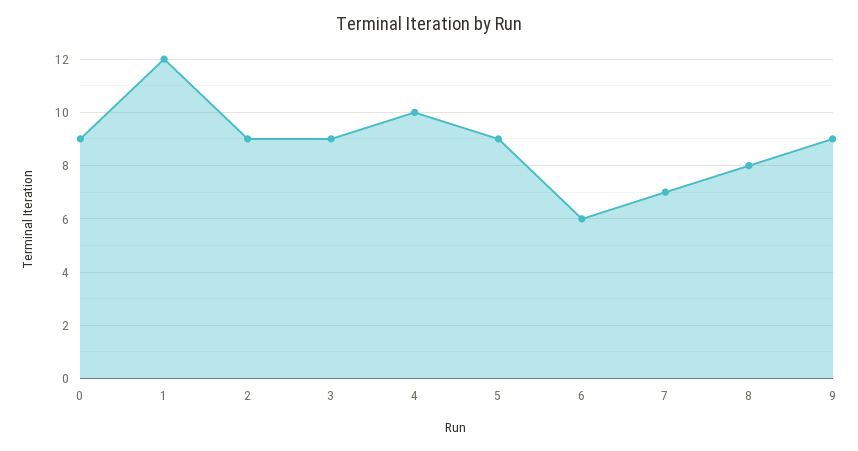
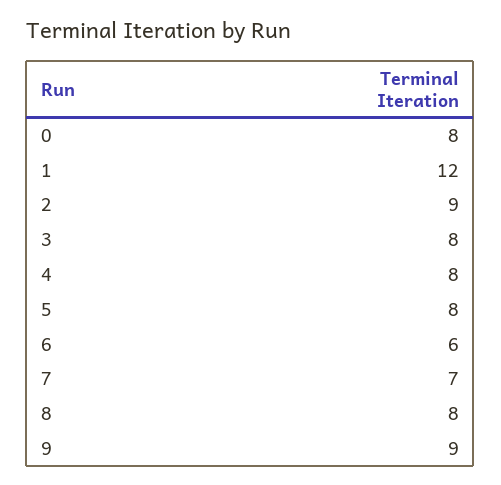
  {
-   "0": 9,
+   "0": 8,
    "1": 12,
    "2": 9,
-   "3": 9,
+   "3": 8,
-   "4": 10,
+   "4": 8,
-   "5": 9,
+   "5": 8,
    "6": 6,
    "7": 7,
    "8": 8,
    "9": 9
  }

